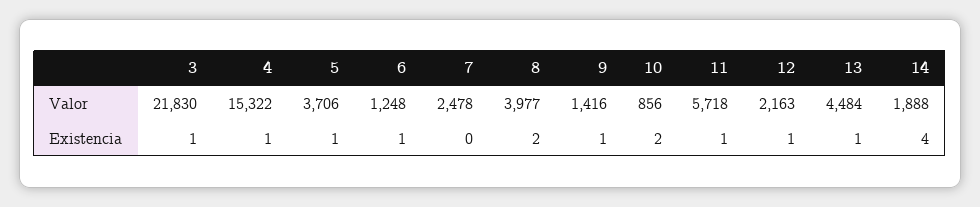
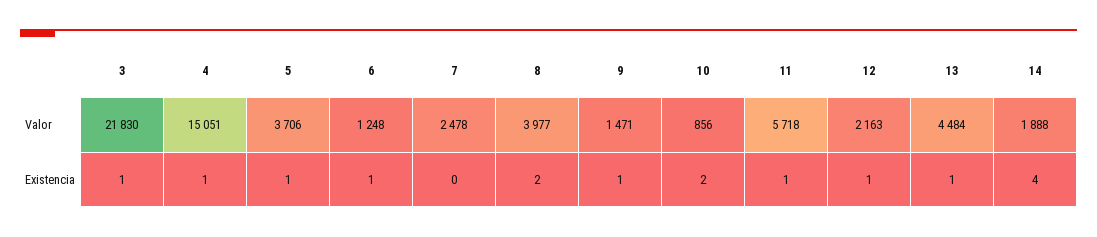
  {
    "3": {
      "Valor": 21830,
      "Existencia": 1
    },
    "4": {
-     "Valor": 15322,
+     "Valor": 15051,
      "Existencia": 1
    },
    "5": {
      "Valor": 3706,
      "Existencia": 1
    },
    "6": {
      "Valor": 1248,
      "Existencia": 1
    },
    "7": {
      "Valor": 2478,
      "Existencia": 0
    },
    "8": {
      "Valor": 3977,
      "Existencia": 2
    },
    "9": {
-     "Valor": 1416,
+     "Valor": 1471,
      "Existencia": 1
    },
    "10": {
      "Valor": 856,
      "Existencia": 2
    },
    "11": {
      "Valor": 5718,
      "Existencia": 1
    },
    "12": {
      "Valor": 2163,
      "Existencia": 1
    },
    "13": {
      "Valor": 4484,
      "Existencia": 1
    },
    "14": {
      "Valor": 1888,
      "Existencia": 4
    }
  }

